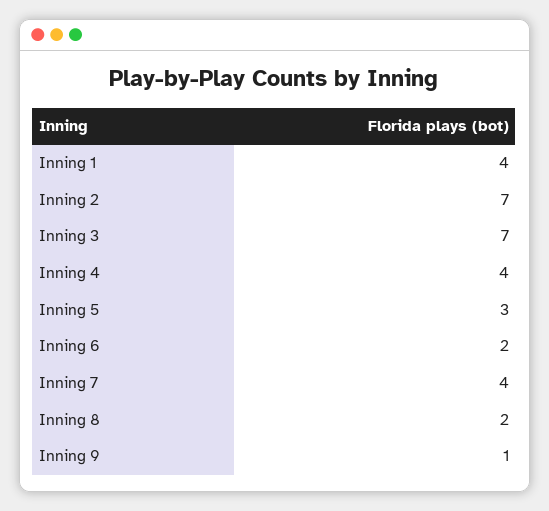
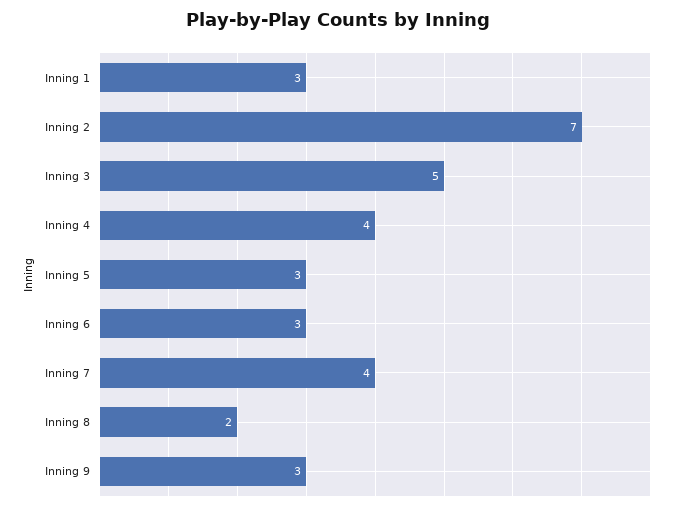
  {
-   "Inning 1": 4,
+   "Inning 1": 3,
    "Inning 2": 7,
-   "Inning 3": 7,
+   "Inning 3": 5,
    "Inning 4": 4,
    "Inning 5": 3,
-   "Inning 6": 2,
+   "Inning 6": 3,
    "Inning 7": 4,
    "Inning 8": 2,
-   "Inning 9": 1
+   "Inning 9": 3
  }

